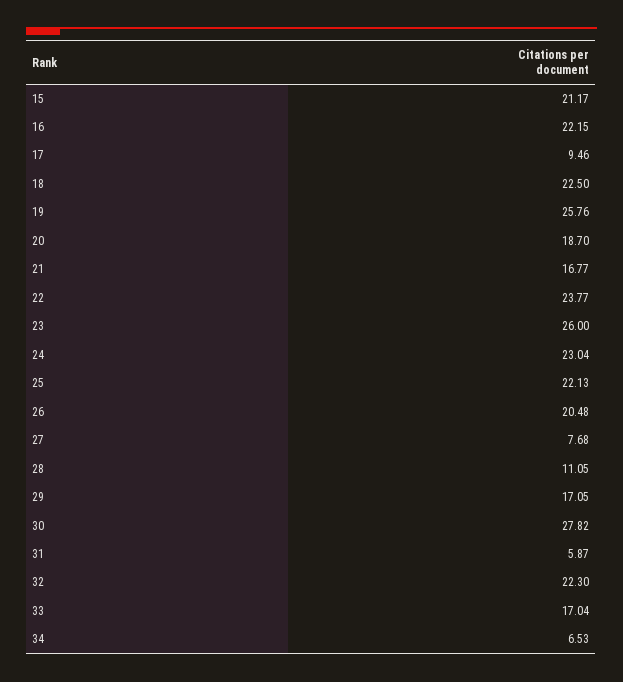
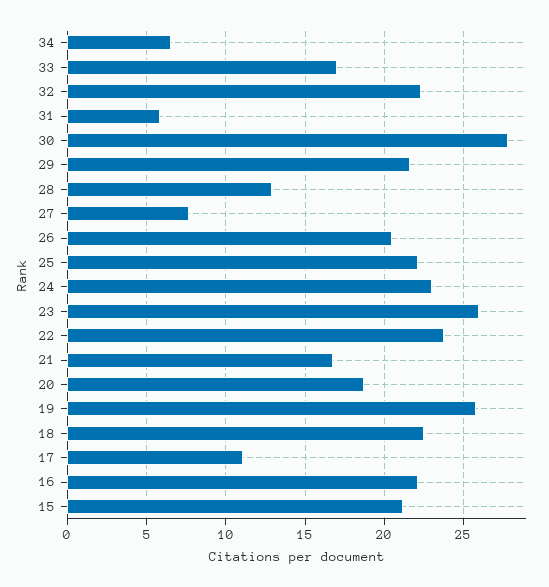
  {
    "15": 21.17,
    "16": 22.15,
-   "17": 9.46,
+   "17": 11,
    "18": 22.5,
    "19": 25.76,
    "20": 18.7,
    "21": 16.77,
    "22": 23.77,
    "23": 26,
    "24": 23.04,
    "25": 22.13,
    "26": 20.48,
    "27": 7.68,
-   "28": 11.05,
+   "28": 13,
-   "29": 17.05,
+   "29": 21.5,
    "30": 27.82,
    "31": 5.87,
    "32": 22.3,
    "33": 17.04,
    "34": 6.53
  }

